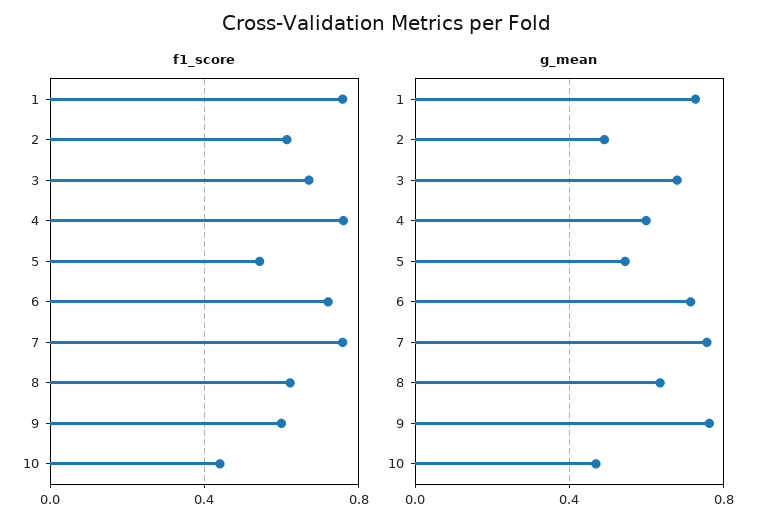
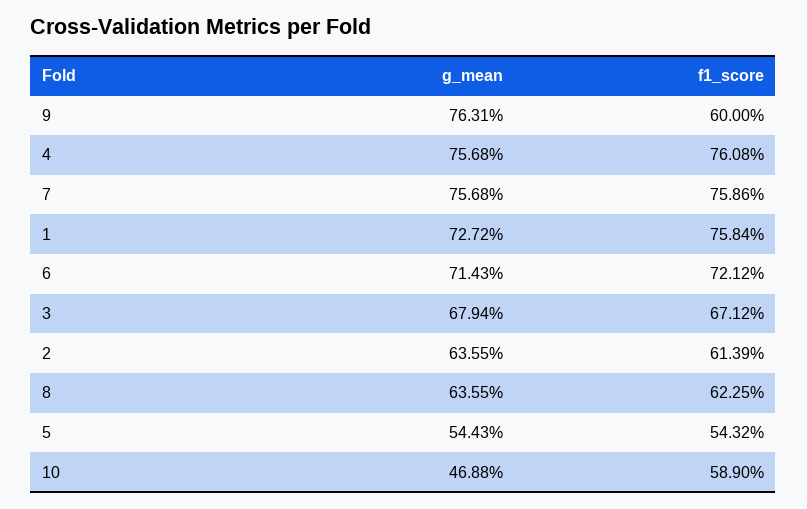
  {
    "f1_score": {
      "1": 0.7584,
      "2": 0.6139,
      "3": 0.6712,
      "4": 0.7608,
      "5": 0.5432,
      "6": 0.7212,
      "7": 0.7586,
      "8": 0.6225,
      "9": 0.6,
-     "10": 0.45
+     "10": 0.589
    },
    "g_mean": {
      "1": 0.7272,
-     "2": 0.5,
+     "2": 0.6355,
      "3": 0.6794,
-     "4": 0.6,
+     "4": 0.7568,
      "5": 0.5443,
      "6": 0.7143,
      "7": 0.7568,
      "8": 0.6355,
      "9": 0.7631,
      "10": 0.4688
    }
  }

